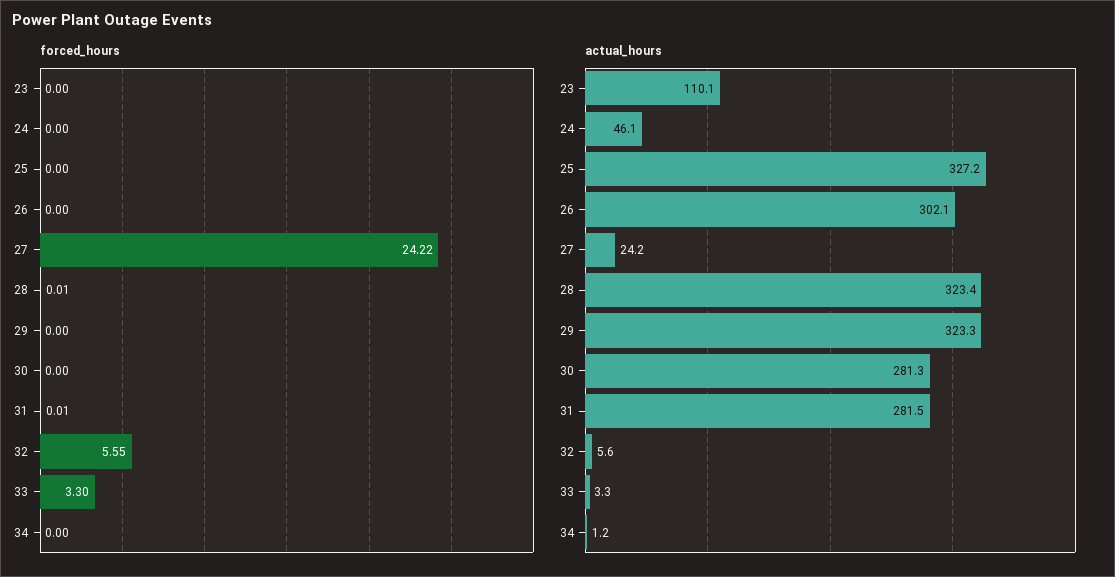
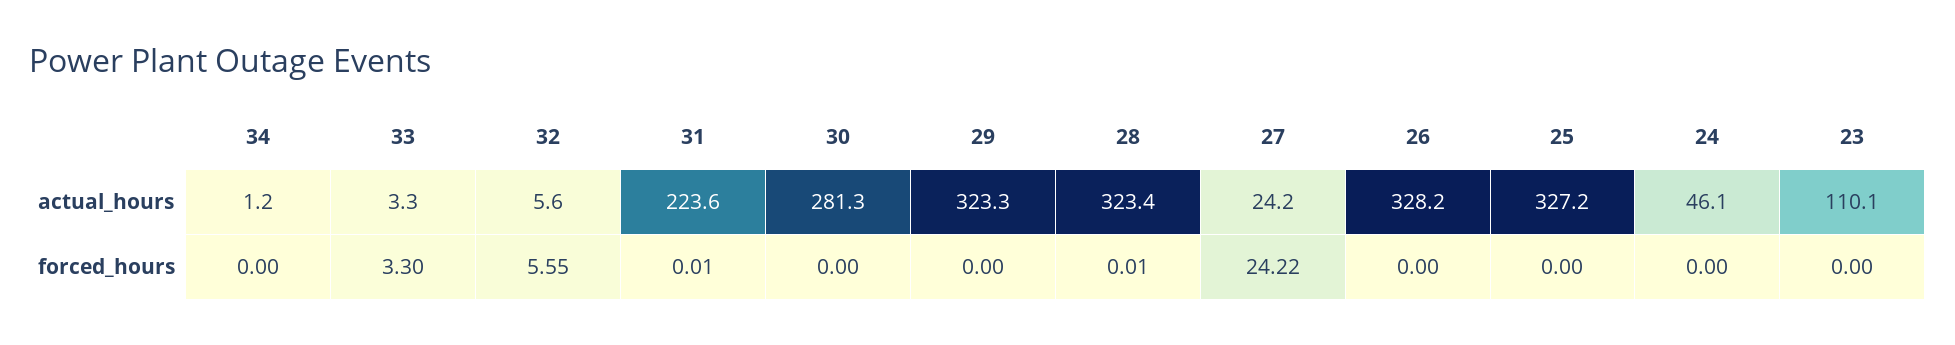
  {
    "forced_hours": {
      "23": 0,
      "24": 0,
      "25": 0,
      "26": 0,
      "27": 24.22,
      "28": 0.01,
      "29": 0,
      "30": 0,
      "31": 0.01,
      "32": 5.55,
      "33": 3.3,
      "34": 0
    },
    "actual_hours": {
      "23": 110.1,
      "24": 46.1,
      "25": 327.2,
-     "26": 302.1,
+     "26": 328.2,
      "27": 24.2,
      "28": 323.4,
      "29": 323.3,
      "30": 281.3,
-     "31": 281.5,
+     "31": 223.6,
      "32": 5.6,
      "33": 3.3,
      "34": 1.2
    }
  }

